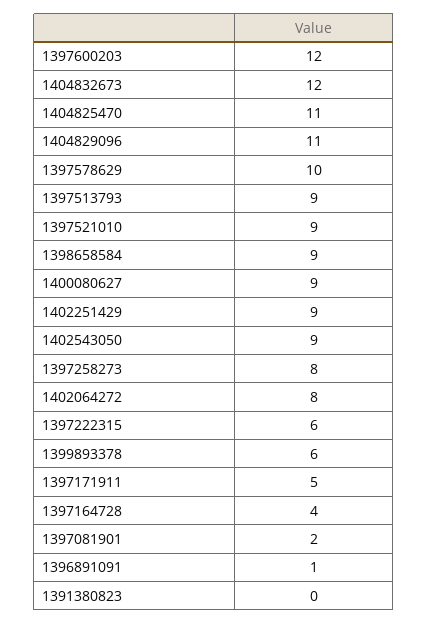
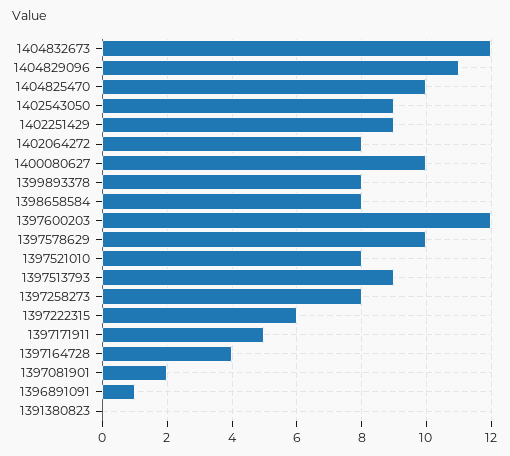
  {
    "1397600203": 12,
    "1404832673": 12,
-   "1404825470": 11,
+   "1404825470": 10,
    "1404829096": 11,
    "1397578629": 10,
    "1397513793": 9,
-   "1397521010": 9,
+   "1397521010": 8,
-   "1398658584": 9,
+   "1398658584": 8,
-   "1400080627": 9,
+   "1400080627": 10,
    "1402251429": 9,
    "1402543050": 9,
    "1397258273": 8,
    "1402064272": 8,
    "1397222315": 6,
-   "1399893378": 6,
+   "1399893378": 8,
    "1397171911": 5,
    "1397164728": 4,
    "1397081901": 2,
    "1396891091": 1,
    "1391380823": 0
  }

